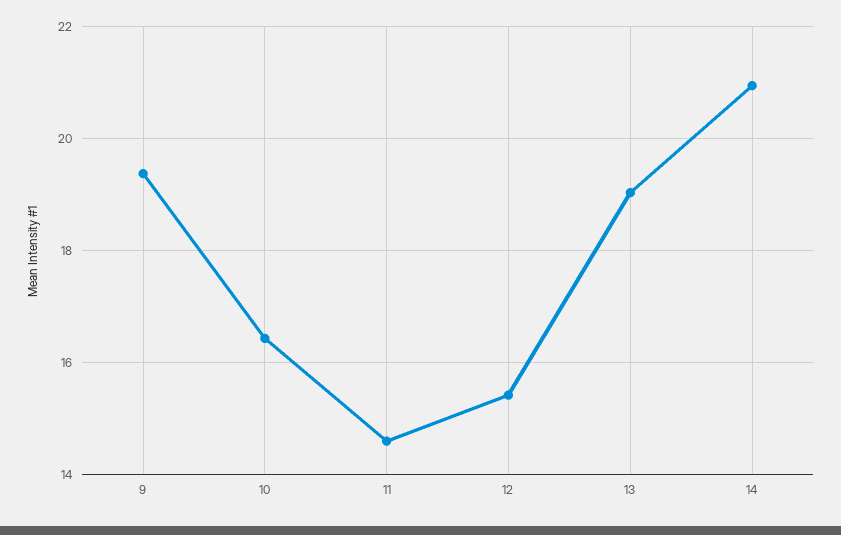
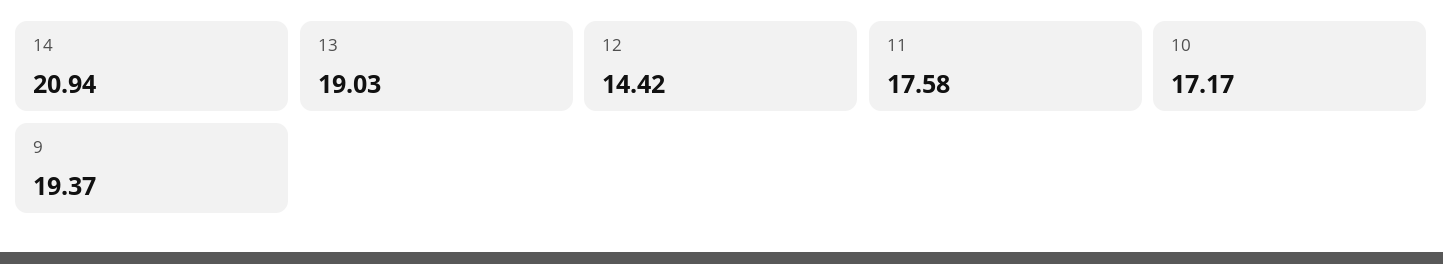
  {
    "9": 19.37,
-   "10": 16.4,
+   "10": 17.17,
-   "11": 14.6,
+   "11": 17.58,
-   "12": 15.4,
+   "12": 14.42,
    "13": 19.03,
    "14": 20.94
  }

